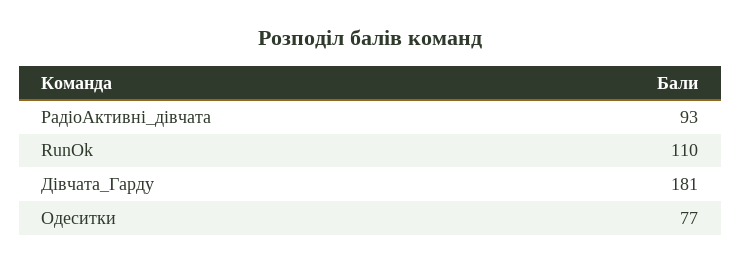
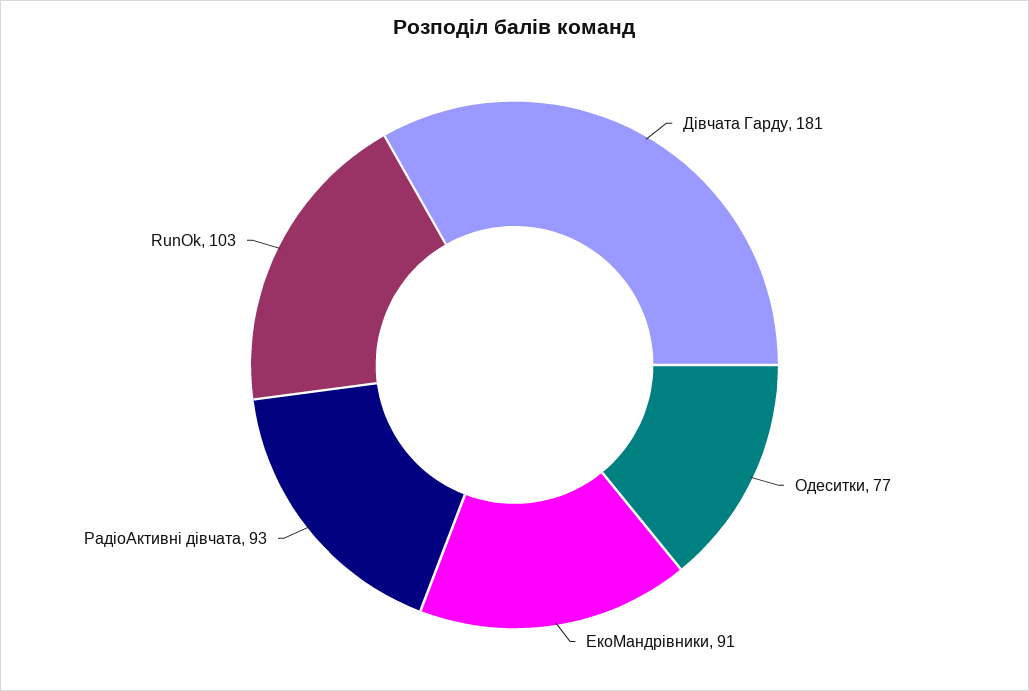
  {
    "РадіоАктивні_дівчата": 93,
-   "RunOk": 110,
+   "RunOk": 103,
    "Дівчата_Гарду": 181,
-   "Одеситки": 77
+   "Одеситки": 77,
+   "ЕкоМандрівники": 91
  }

